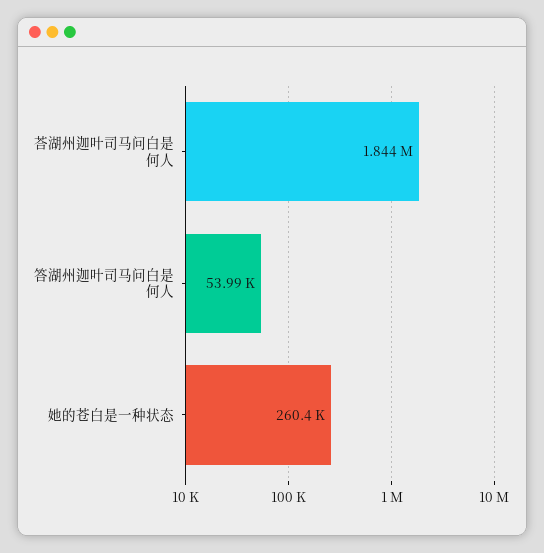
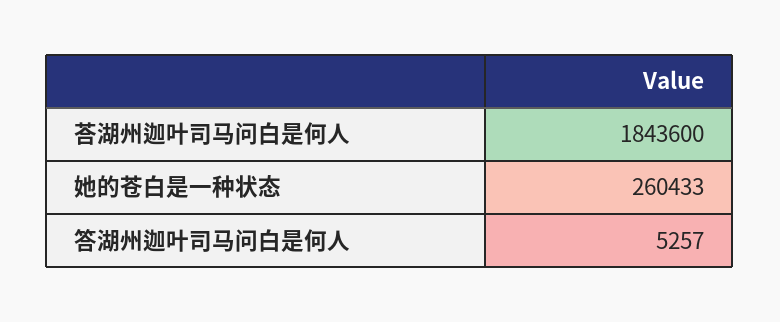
  {
    "荅湖州迦叶司马问白是何人": 1843600,
-   "答湖州迦叶司马问白是何人": 53990,
+   "答湖州迦叶司马问白是何人": 5257,
    "她的苍白是一种状态": 260433
  }

